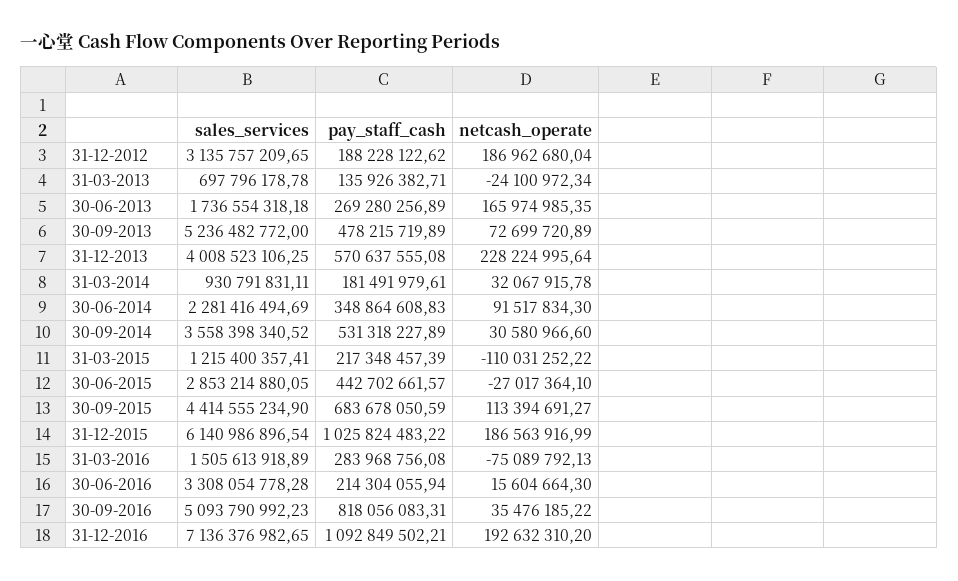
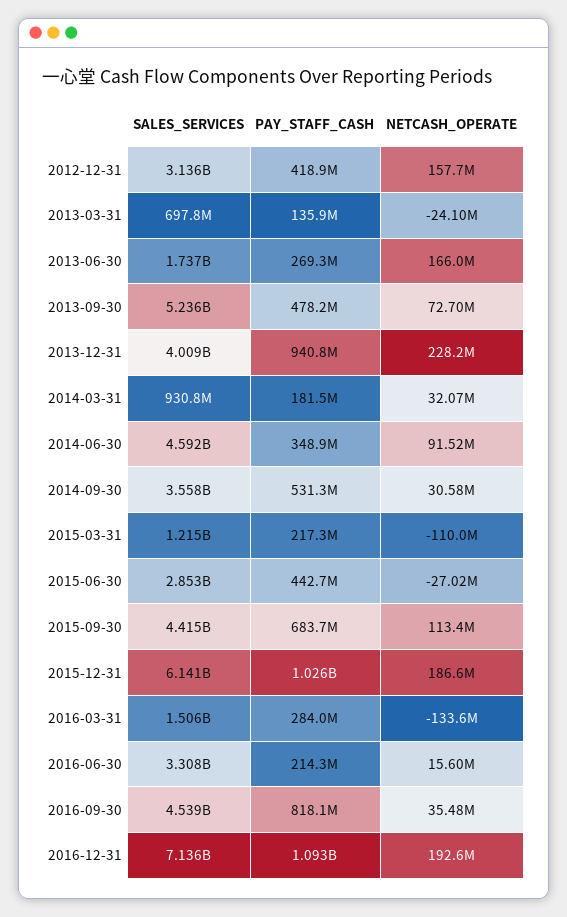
  {
    "sales_services": {
      "31-12-2012": 3135757209.65,
      "31-03-2013": 697796178.78,
      "30-06-2013": 1736554318.18,
      "30-09-2013": 5236482772,
      "31-12-2013": 4008523106.25,
      "31-03-2014": 930791831.11,
-     "30-06-2014": 2281416494.69,
+     "30-06-2014": 4592000000,
      "30-09-2014": 3558398340.52,
      "31-03-2015": 1215400357.41,
      "30-06-2015": 2853214880.05,
      "30-09-2015": 4414555234.9,
      "31-12-2015": 6140986896.54,
      "31-03-2016": 1505613918.89,
      "30-06-2016": 3308054778.28,
-     "30-09-2016": 5093790992.23,
+     "30-09-2016": 4539000000,
      "31-12-2016": 7136376982.65
    },
    "pay_staff_cash": {
-     "31-12-2012": 188228122.62,
+     "31-12-2012": 418900000,
      "31-03-2013": 135926382.71,
      "30-06-2013": 269280256.89,
      "30-09-2013": 478215719.89,
-     "31-12-2013": 570637555.08,
+     "31-12-2013": 940800000,
      "31-03-2014": 181491979.61,
      "30-06-2014": 348864608.83,
      "30-09-2014": 531318227.89,
      "31-03-2015": 217348457.39,
      "30-06-2015": 442702661.57,
      "30-09-2015": 683678050.59,
      "31-12-2015": 1025824483.22,
      "31-03-2016": 283968756.08,
      "30-06-2016": 214304055.94,
      "30-09-2016": 818056083.31,
      "31-12-2016": 1092849502.21
    },
    "netcash_operate": {
-     "31-12-2012": 186962680.04,
+     "31-12-2012": 157700000,
      "31-03-2013": -24100972.34,
      "30-06-2013": 165974985.35,
      "30-09-2013": 72699720.89,
      "31-12-2013": 228224995.64,
      "31-03-2014": 32067915.78,
      "30-06-2014": 91517834.3,
      "30-09-2014": 30580966.6,
      "31-03-2015": -110031252.22,
      "30-06-2015": -27017364.1,
      "30-09-2015": 113394691.27,
      "31-12-2015": 186563916.99,
-     "31-03-2016": -75089792.13,
+     "31-03-2016": -133600000,
      "30-06-2016": 15604664.3,
      "30-09-2016": 35476185.22,
      "31-12-2016": 192632310.2
    }
  }

